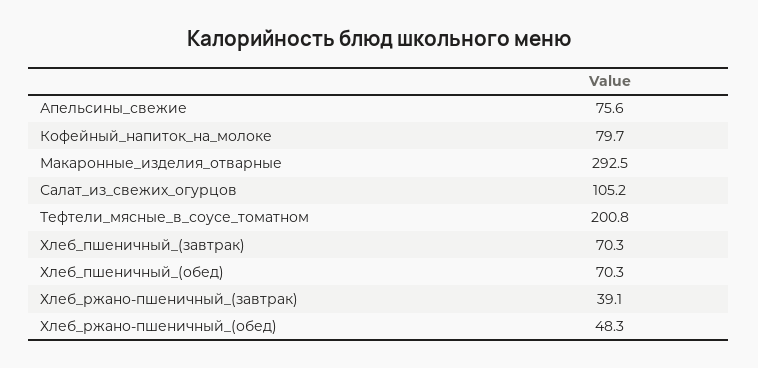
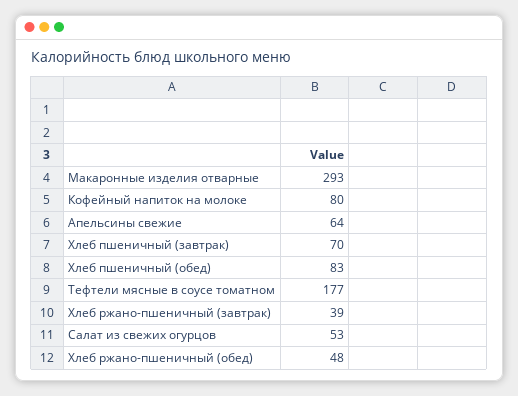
  {
-   "Апельсины_свежие": 75.6,
+   "Апельсины_свежие": 64,
    "Кофейный_напиток_на_молоке": 79.7,
    "Макаронные_изделия_отварные": 292.5,
-   "Салат_из_свежих_огурцов": 105.2,
+   "Салат_из_свежих_огурцов": 53,
-   "Тефтели_мясные_в_соусе_томатном": 200.8,
+   "Тефтели_мясные_в_соусе_томатном": 177,
    "Хлеб_пшеничный_(завтрак)": 70.3,
-   "Хлеб_пшеничный_(обед)": 70.3,
+   "Хлеб_пшеничный_(обед)": 83,
    "Хлеб_ржано-пшеничный_(завтрак)": 39.1,
    "Хлеб_ржано-пшеничный_(обед)": 48.3
  }

